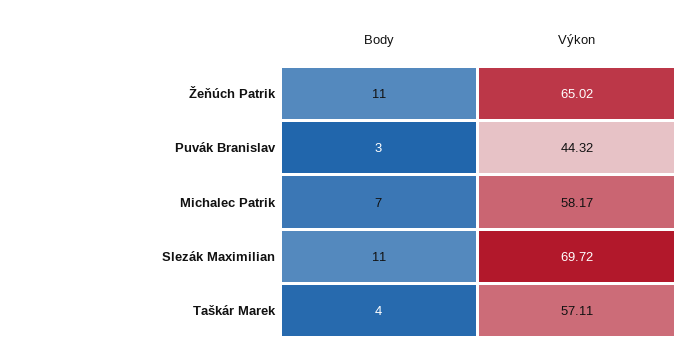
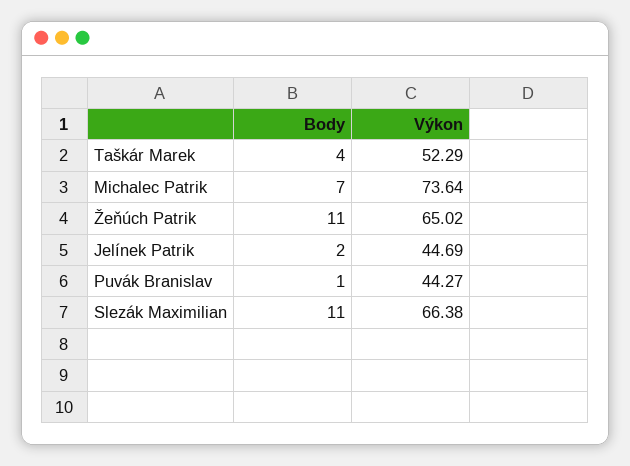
  {
    "Body": {
      "Žeňúch Patrik": 11,
-     "Puvák Branislav": 3,
+     "Puvák Branislav": 1,
      "Michalec Patrik": 7,
      "Slezák Maximilian": 11,
-     "Taškár Marek": 4
+     "Taškár Marek": 4,
+     "Jelínek Patrik": 2
    },
    "Výkon": {
      "Žeňúch Patrik": 65.02,
-     "Puvák Branislav": 44.32,
+     "Puvák Branislav": 44.27,
-     "Michalec Patrik": 58.17,
+     "Michalec Patrik": 73.64,
-     "Slezák Maximilian": 69.72,
+     "Slezák Maximilian": 66.38,
-     "Taškár Marek": 57.11
+     "Taškár Marek": 52.29,
+     "Jelínek Patrik": 44.69
    }
  }

